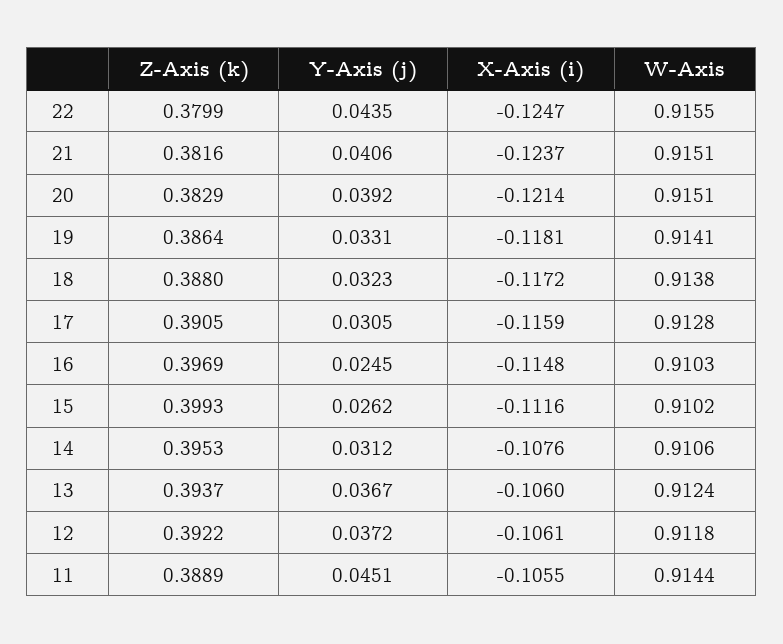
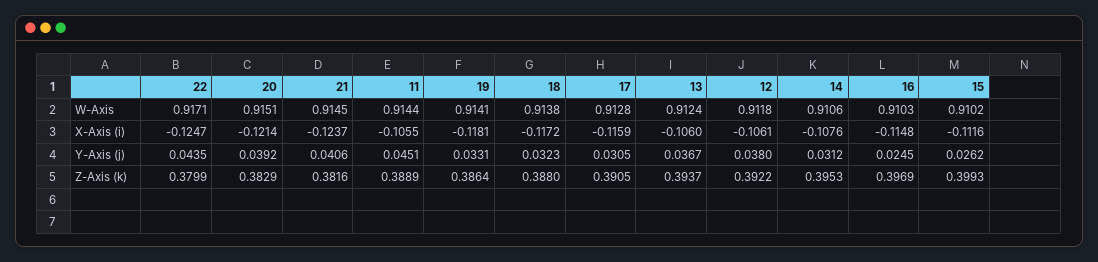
  {
    "Z-Axis (k)": {
      "22": 0.3799,
      "21": 0.3816,
      "20": 0.3829,
      "19": 0.3864,
      "18": 0.388,
      "17": 0.3905,
      "16": 0.3969,
      "15": 0.3993,
      "14": 0.3953,
      "13": 0.3937,
      "12": 0.3922,
      "11": 0.3889
    },
    "Y-Axis (j)": {
      "22": 0.0435,
      "21": 0.0406,
      "20": 0.0392,
      "19": 0.0331,
      "18": 0.0323,
      "17": 0.0305,
      "16": 0.0245,
      "15": 0.0262,
      "14": 0.0312,
      "13": 0.0367,
-     "12": 0.0372,
+     "12": 0.038,
      "11": 0.0451
    },
    "X-Axis (i)": {
      "22": -0.1247,
      "21": -0.1237,
      "20": -0.1214,
      "19": -0.1181,
      "18": -0.1172,
      "17": -0.1159,
      "16": -0.1148,
      "15": -0.1116,
      "14": -0.1076,
      "13": -0.106,
      "12": -0.1061,
      "11": -0.1055
    },
    "W-Axis": {
-     "22": 0.9155,
+     "22": 0.9171,
-     "21": 0.9151,
+     "21": 0.9145,
      "20": 0.9151,
      "19": 0.9141,
      "18": 0.9138,
      "17": 0.9128,
      "16": 0.9103,
      "15": 0.9102,
      "14": 0.9106,
      "13": 0.9124,
      "12": 0.9118,
      "11": 0.9144
    }
  }

